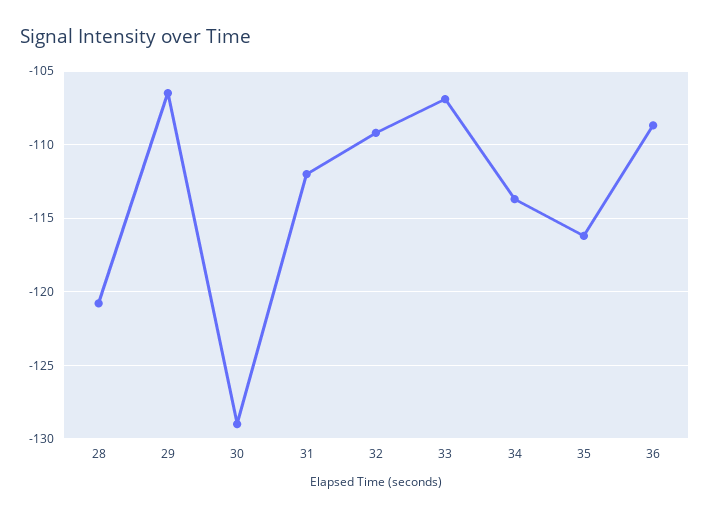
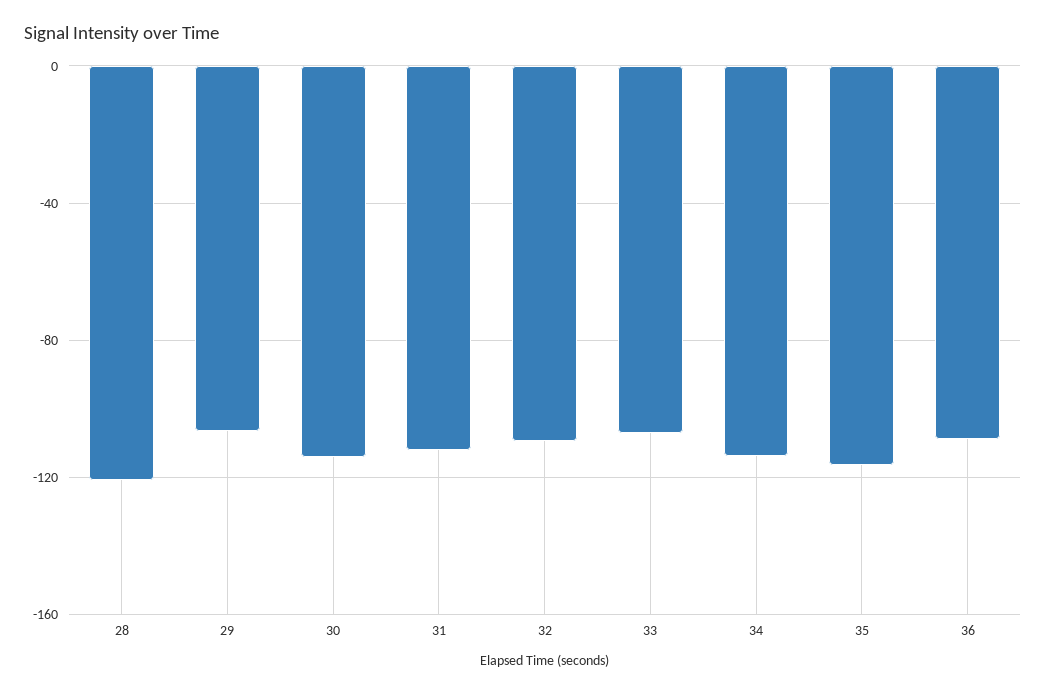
  {
    "28": -121,
    "29": -106.5,
-   "30": -129,
+   "30": -115,
    "31": -112,
    "32": -109,
    "33": -107,
    "34": -113.5,
    "35": -116,
    "36": -108.5
  }

